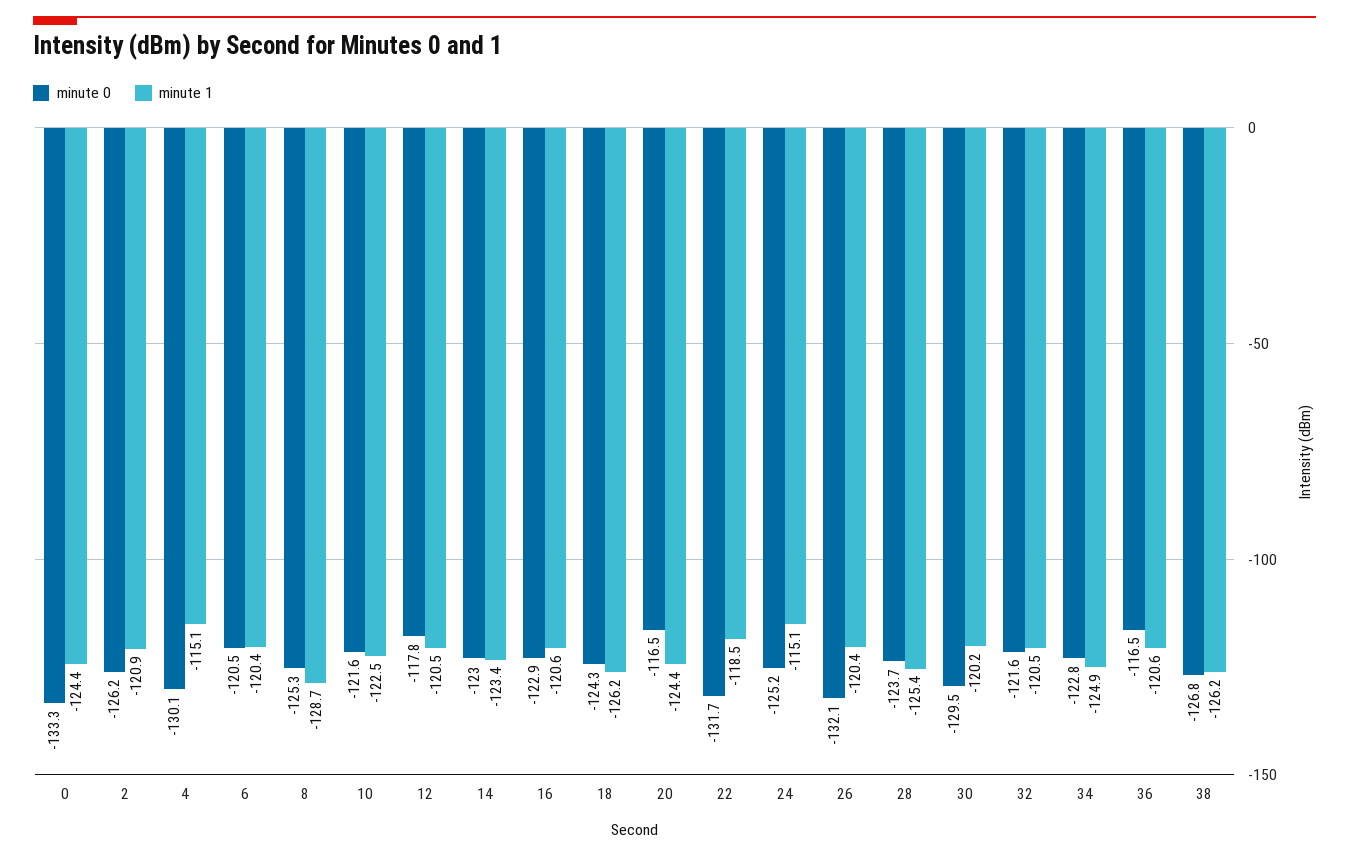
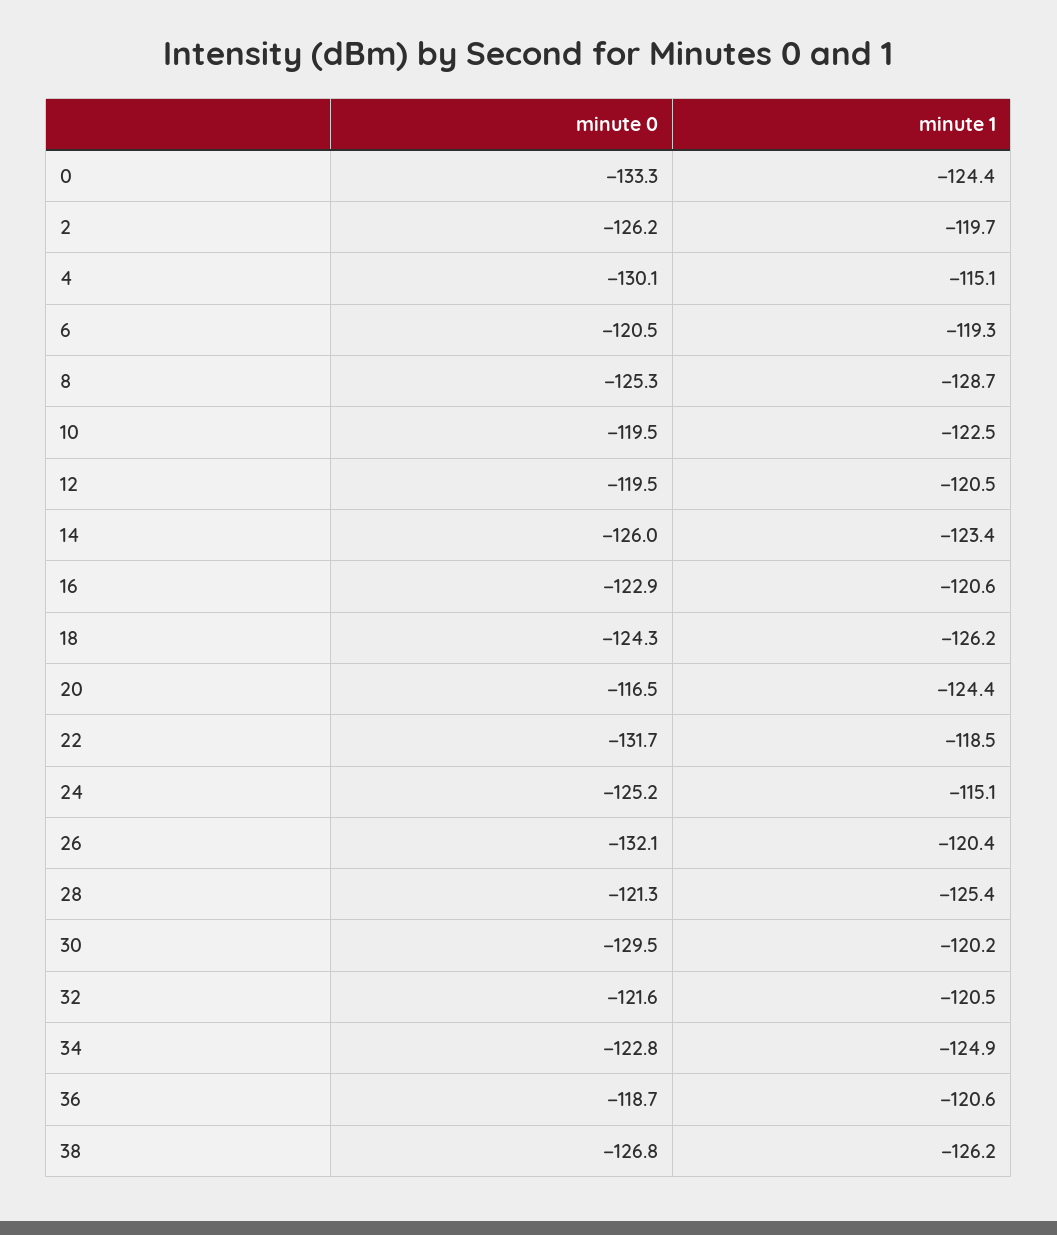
  {
    "minute 0": {
      "0": -133.3,
      "2": -126.2,
      "4": -130.1,
      "6": -120.5,
      "8": -125.3,
-     "10": -121.6,
+     "10": -119.5,
-     "12": -117.8,
+     "12": -119.5,
-     "14": -123,
+     "14": -126,
      "16": -122.9,
      "18": -124.3,
      "20": -116.5,
      "22": -131.7,
      "24": -125.2,
      "26": -132.1,
-     "28": -123.7,
+     "28": -121.3,
      "30": -129.5,
      "32": -121.6,
      "34": -122.8,
-     "36": -116.5,
+     "36": -118.7,
      "38": -126.8
    },
    "minute 1": {
      "0": -124.4,
-     "2": -120.9,
+     "2": -119.7,
      "4": -115.1,
-     "6": -120.4,
+     "6": -119.3,
      "8": -128.7,
      "10": -122.5,
      "12": -120.5,
      "14": -123.4,
      "16": -120.6,
      "18": -126.2,
      "20": -124.4,
      "22": -118.5,
      "24": -115.1,
      "26": -120.4,
      "28": -125.4,
      "30": -120.2,
      "32": -120.5,
      "34": -124.9,
      "36": -120.6,
      "38": -126.2
    }
  }

